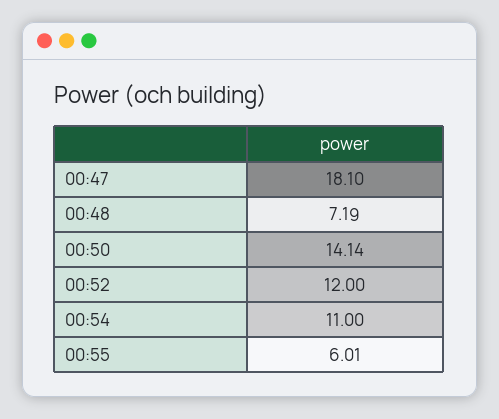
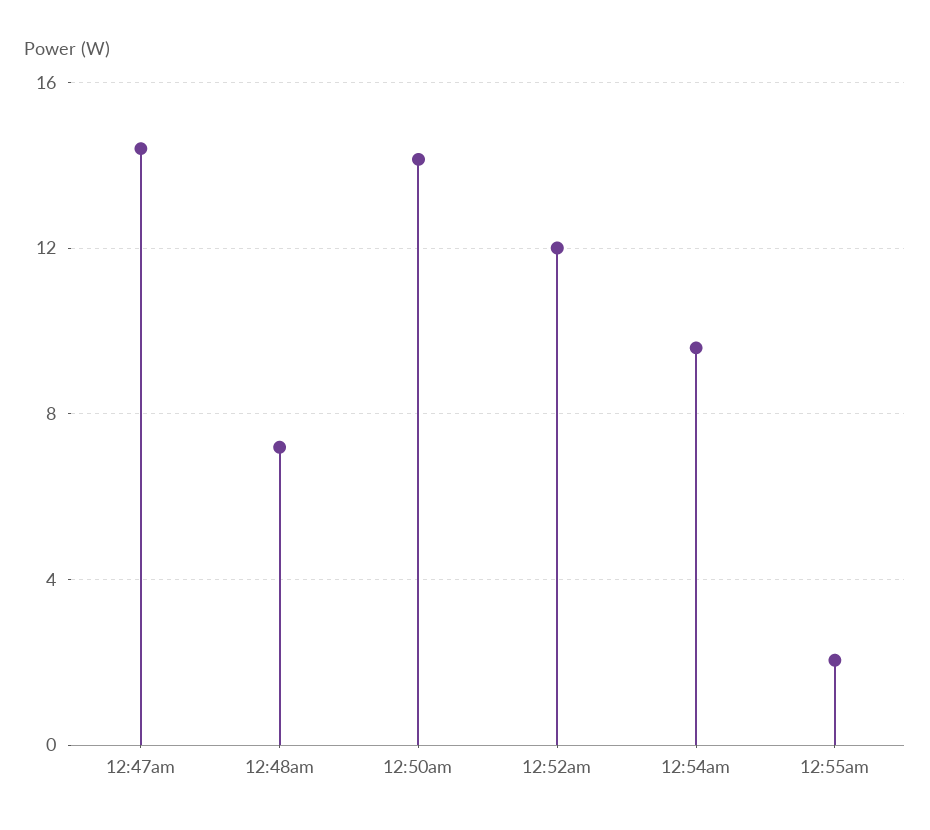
  {
-   "00:47": 18.1,
+   "00:47": 14.5,
    "00:48": 7.19,
    "00:50": 14.14,
    "00:52": 12,
-   "00:54": 11,
+   "00:54": 9.5,
-   "00:55": 6.01
+   "00:55": 2
  }

